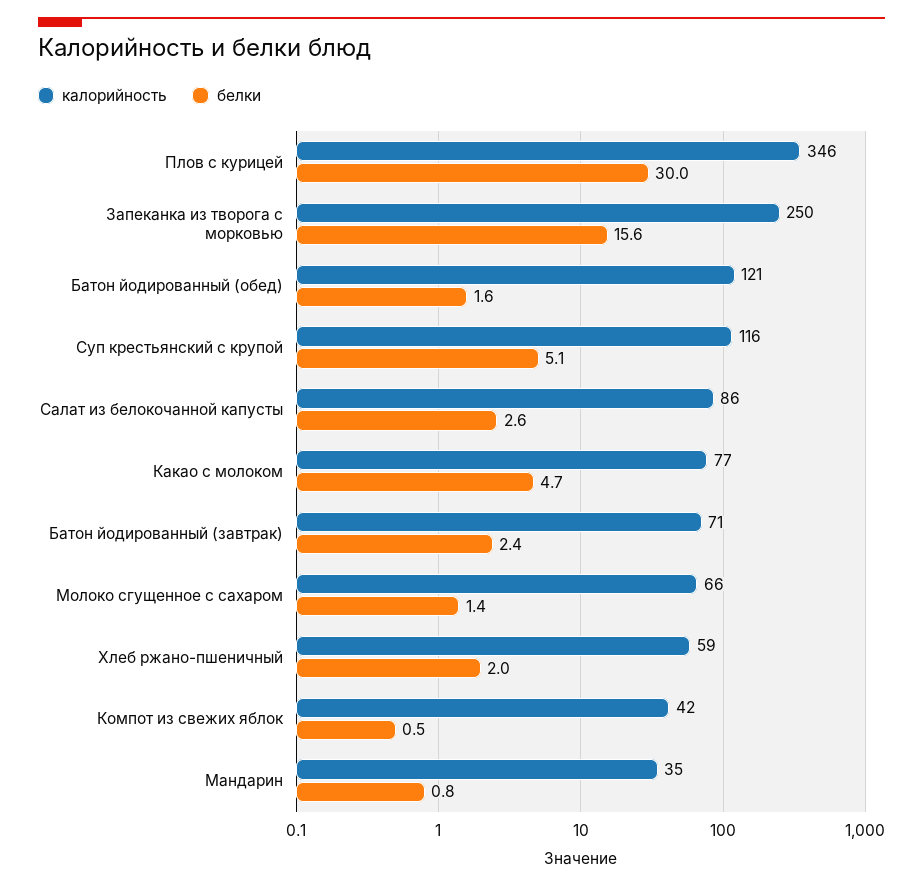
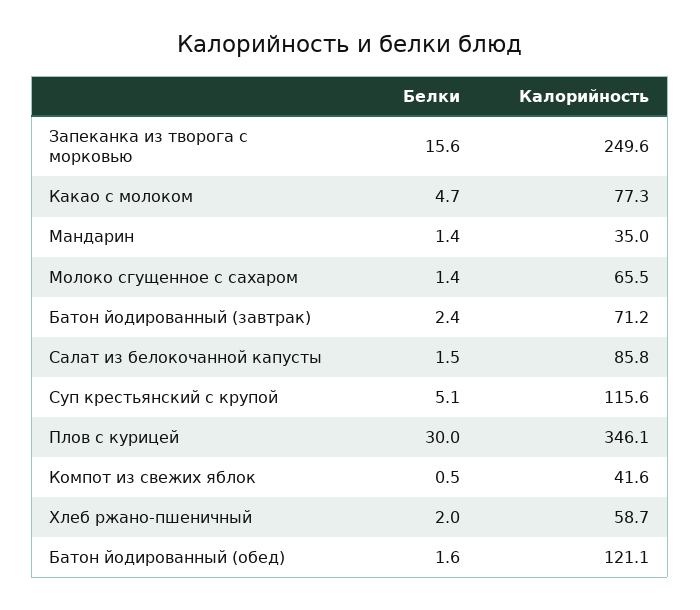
  {
    "калорийность": {
      "Плов с курицей": 346.1,
      "Запеканка из творога с морковью": 249.6,
      "Батон йодированный (обед)": 121.1,
      "Суп крестьянский с крупой": 115.6,
      "Салат из белокочанной капусты": 85.8,
      "Какао с молоком": 77.3,
      "Батон йодированный (завтрак)": 71.2,
      "Молоко сгущенное с сахаром": 65.5,
      "Хлеб ржано-пшеничный": 58.7,
      "Компот из свежих яблок": 41.6,
      "Мандарин": 35
    },
    "белки": {
      "Плов с курицей": 30,
      "Запеканка из творога с морковью": 15.6,
      "Батон йодированный (обед)": 1.6,
      "Суп крестьянский с крупой": 5.1,
-     "Салат из белокочанной капусты": 2.6,
+     "Салат из белокочанной капусты": 1.5,
      "Какао с молоком": 4.7,
      "Батон йодированный (завтрак)": 2.4,
      "Молоко сгущенное с сахаром": 1.4,
      "Хлеб ржано-пшеничный": 2,
      "Компот из свежих яблок": 0.5,
-     "Мандарин": 0.8
+     "Мандарин": 1.4
    }
  }

